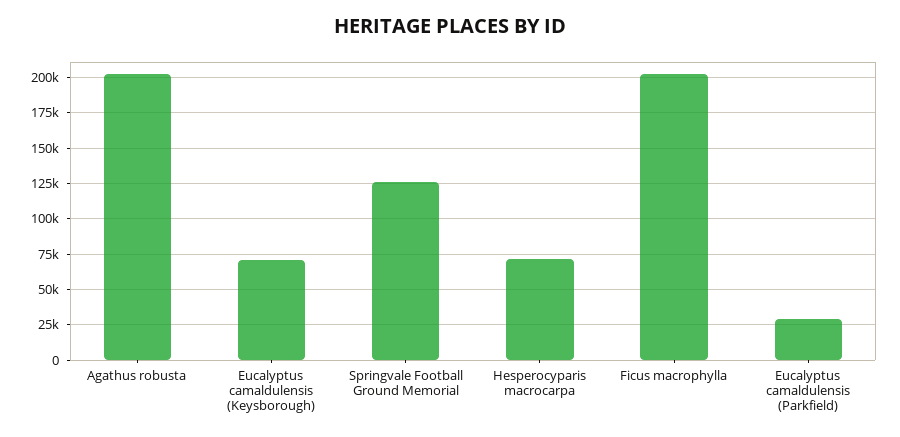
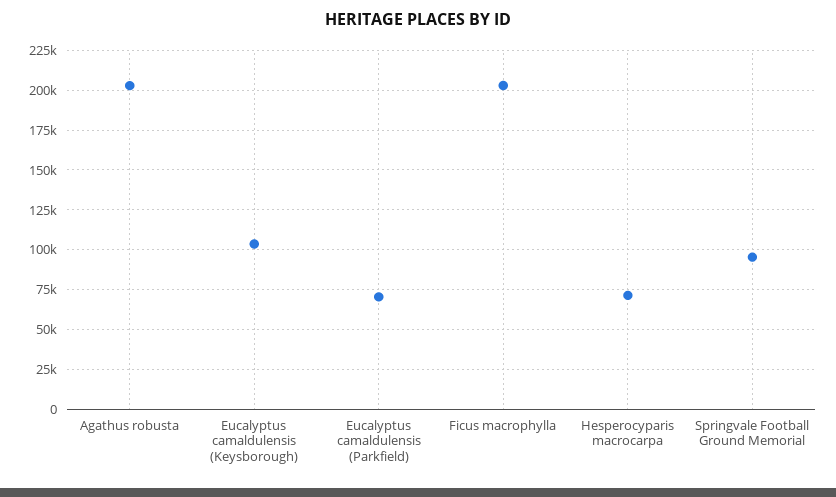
  {
    "Agathus robusta": 205000,
-   "Eucalyptus camaldulensis (Keysborough)": 70000,
+   "Eucalyptus camaldulensis (Keysborough)": 105000,
-   "Springvale Football Ground Memorial": 125000,
+   "Springvale Football Ground Memorial": 95000,
    "Hesperocyparis macrocarpa": 70000,
    "Ficus macrophylla": 205000,
-   "Eucalyptus camaldulensis (Parkfield)": 30000
+   "Eucalyptus camaldulensis (Parkfield)": 70000
  }

